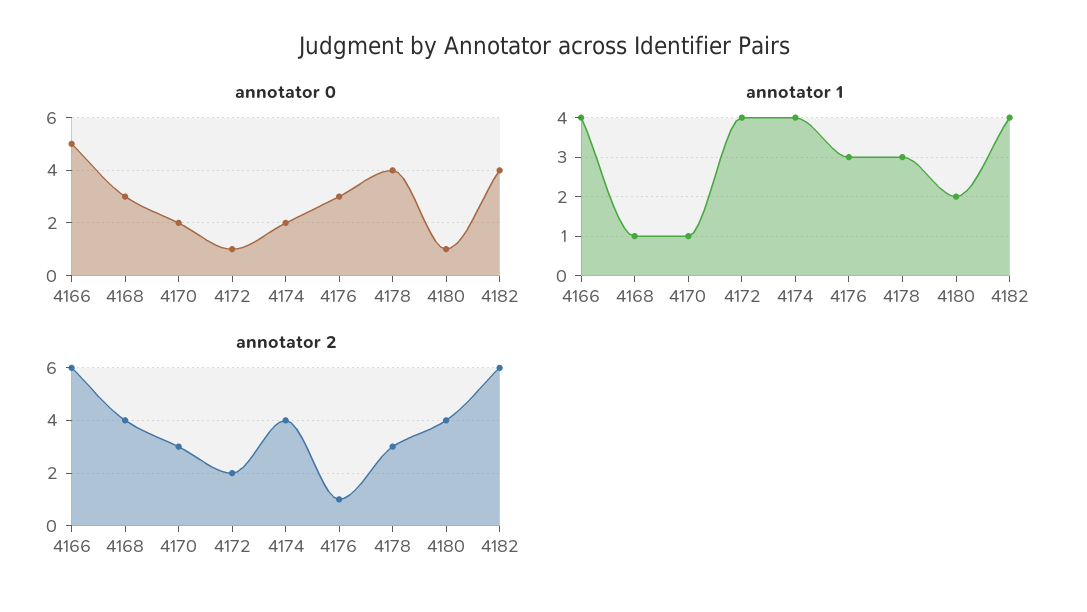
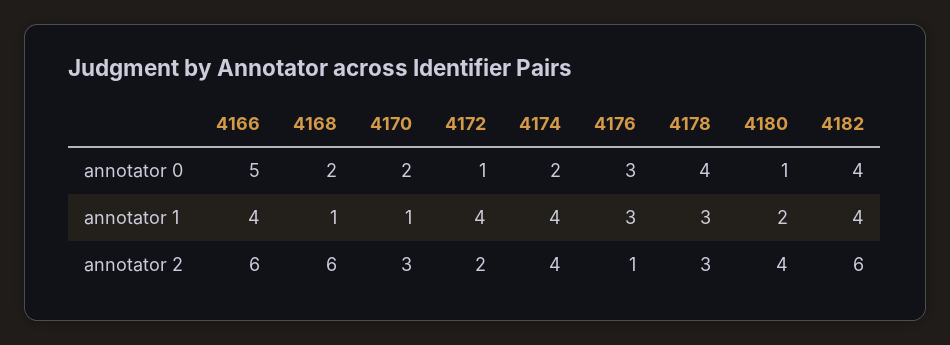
  {
    "annotator 0": {
      "4166": 5,
-     "4168": 3,
+     "4168": 2,
      "4170": 2,
      "4172": 1,
      "4174": 2,
      "4176": 3,
      "4178": 4,
      "4180": 1,
      "4182": 4
    },
    "annotator 1": {
      "4166": 4,
      "4168": 1,
      "4170": 1,
      "4172": 4,
      "4174": 4,
      "4176": 3,
      "4178": 3,
      "4180": 2,
      "4182": 4
    },
    "annotator 2": {
      "4166": 6,
-     "4168": 4,
+     "4168": 6,
      "4170": 3,
      "4172": 2,
      "4174": 4,
      "4176": 1,
      "4178": 3,
      "4180": 4,
      "4182": 6
    }
  }

